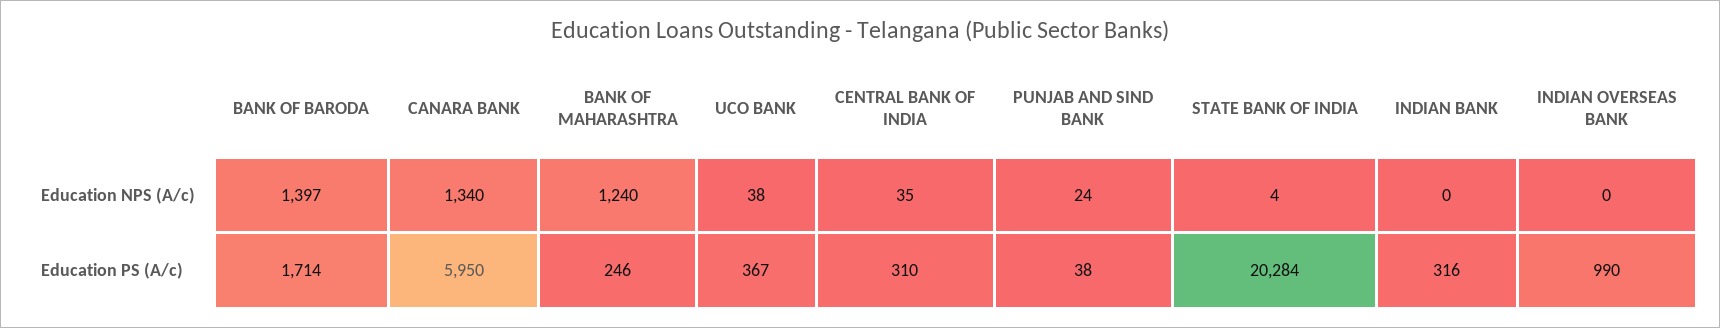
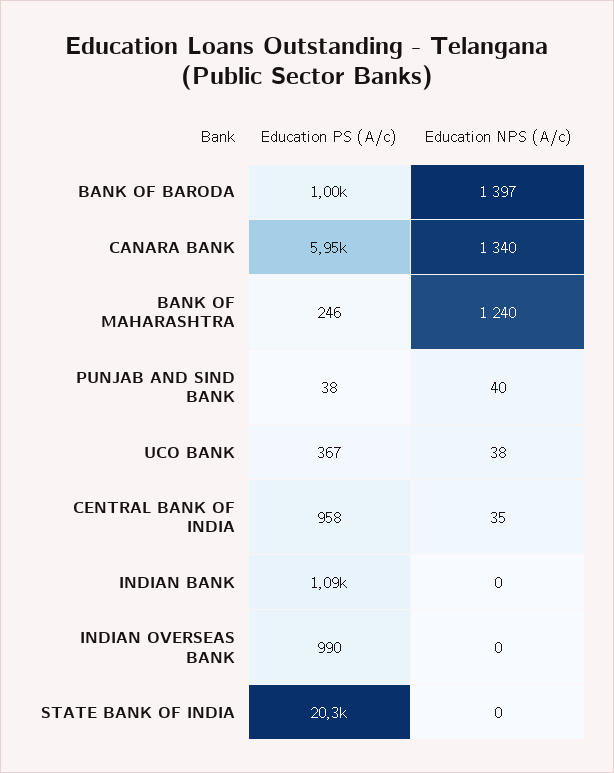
  {
    "BANK OF BARODA": {
      "Education NPS (A/c)": 1397,
-     "Education PS (A/c)": 1714
+     "Education PS (A/c)": 1000
    },
    "CANARA BANK": {
      "Education NPS (A/c)": 1340,
      "Education PS (A/c)": 5950
    },
    "BANK OF MAHARASHTRA": {
      "Education NPS (A/c)": 1240,
      "Education PS (A/c)": 246
    },
    "UCO BANK": {
      "Education NPS (A/c)": 38,
      "Education PS (A/c)": 367
    },
    "CENTRAL BANK OF INDIA": {
      "Education NPS (A/c)": 35,
-     "Education PS (A/c)": 310
+     "Education PS (A/c)": 958
    },
    "PUNJAB AND SIND BANK": {
-     "Education NPS (A/c)": 24,
+     "Education NPS (A/c)": 40,
      "Education PS (A/c)": 38
    },
    "STATE BANK OF INDIA": {
-     "Education NPS (A/c)": 4,
+     "Education NPS (A/c)": 0,
      "Education PS (A/c)": 20284
    },
    "INDIAN BANK": {
      "Education NPS (A/c)": 0,
-     "Education PS (A/c)": 316
+     "Education PS (A/c)": 1090
    },
    "INDIAN OVERSEAS BANK": {
      "Education NPS (A/c)": 0,
      "Education PS (A/c)": 990
    }
  }

